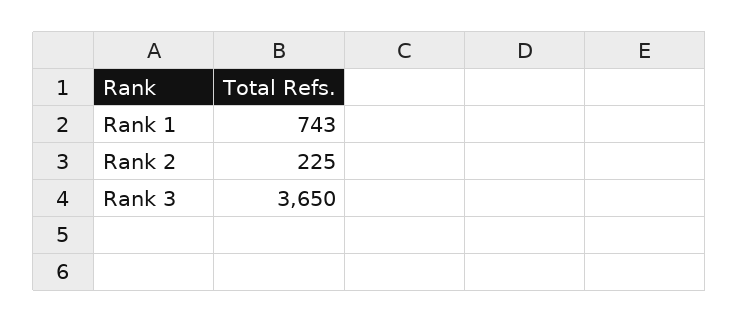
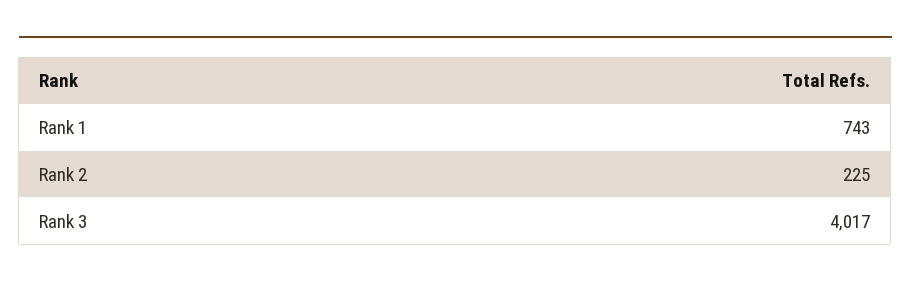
  {
    "Rank 1": 743,
    "Rank 2": 225,
-   "Rank 3": 3650
+   "Rank 3": 4017
  }

